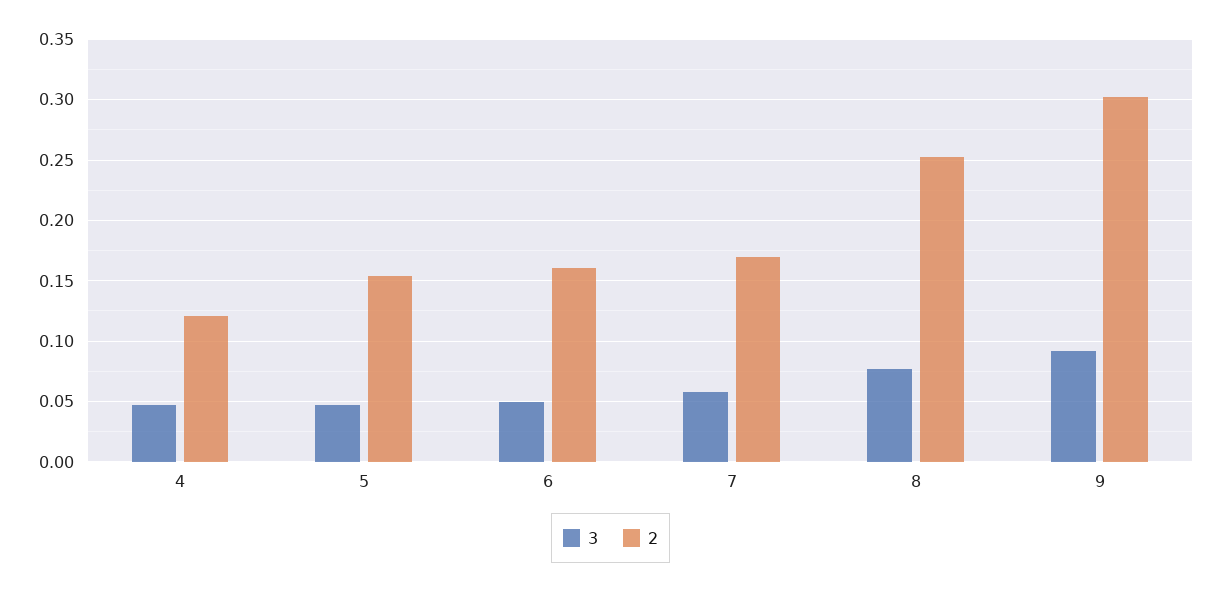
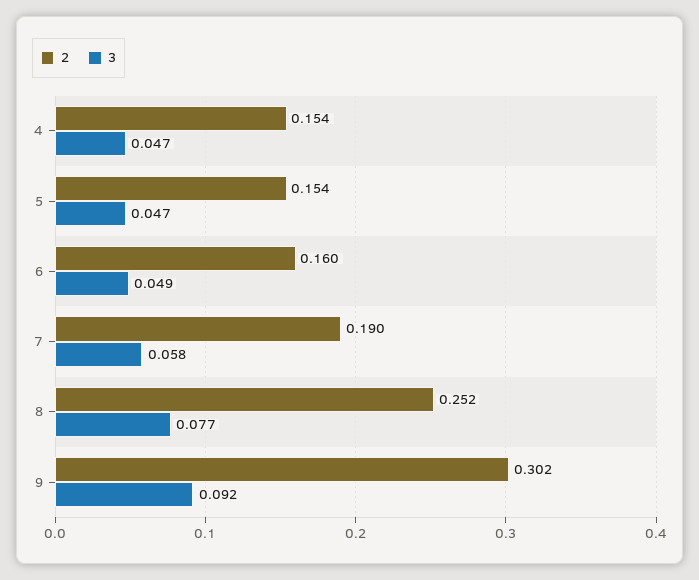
  {
    "3": {
      "4": 0.047,
      "5": 0.047,
      "6": 0.049,
      "7": 0.058,
      "8": 0.077,
      "9": 0.092
    },
    "2": {
-     "4": 0.12,
+     "4": 0.154,
      "5": 0.154,
      "6": 0.16,
-     "7": 0.17,
+     "7": 0.19,
      "8": 0.252,
      "9": 0.302
    }
  }

